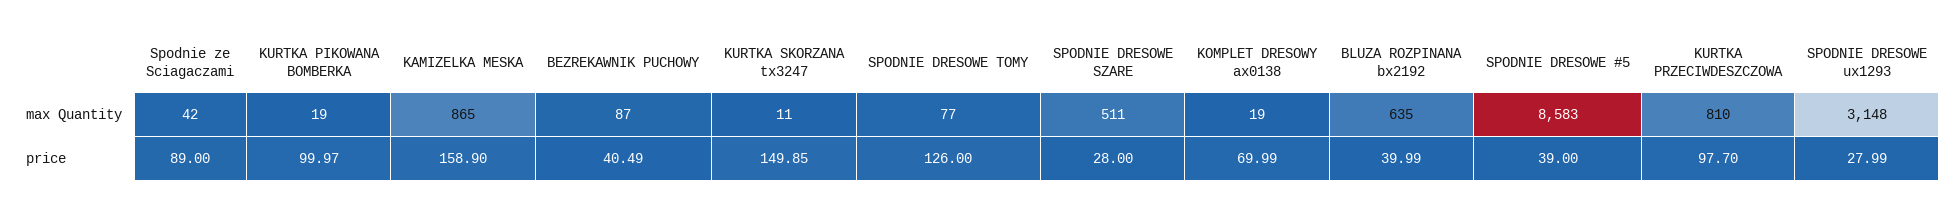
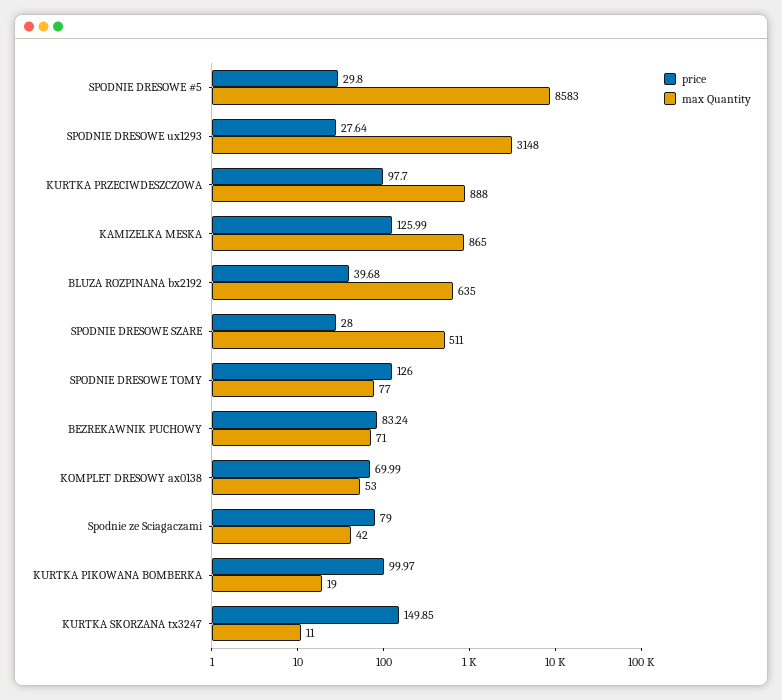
  {
    "max Quantity": {
      "Spodnie ze Sciagaczami": 42,
      "KURTKA PIKOWANA BOMBERKA": 19,
      "KAMIZELKA MESKA": 865,
-     "BEZREKAWNIK PUCHOWY": 87,
+     "BEZREKAWNIK PUCHOWY": 71,
      "KURTKA SKORZANA tx3247": 11,
      "SPODNIE DRESOWE TOMY": 77,
      "SPODNIE DRESOWE SZARE": 511,
-     "KOMPLET DRESOWY ax0138": 19,
+     "KOMPLET DRESOWY ax0138": 53,
      "BLUZA ROZPINANA bx2192": 635,
      "SPODNIE DRESOWE #5": 8583,
-     "KURTKA PRZECIWDESZCZOWA": 810,
+     "KURTKA PRZECIWDESZCZOWA": 888,
      "SPODNIE DRESOWE ux1293": 3148
    },
    "price": {
-     "Spodnie ze Sciagaczami": 89,
+     "Spodnie ze Sciagaczami": 79,
      "KURTKA PIKOWANA BOMBERKA": 99.97,
-     "KAMIZELKA MESKA": 158.9,
+     "KAMIZELKA MESKA": 125.99,
-     "BEZREKAWNIK PUCHOWY": 40.49,
+     "BEZREKAWNIK PUCHOWY": 83.24,
      "KURTKA SKORZANA tx3247": 149.85,
      "SPODNIE DRESOWE TOMY": 126,
      "SPODNIE DRESOWE SZARE": 28,
      "KOMPLET DRESOWY ax0138": 69.99,
-     "BLUZA ROZPINANA bx2192": 39.99,
+     "BLUZA ROZPINANA bx2192": 39.68,
-     "SPODNIE DRESOWE #5": 39,
+     "SPODNIE DRESOWE #5": 29.8,
      "KURTKA PRZECIWDESZCZOWA": 97.7,
-     "SPODNIE DRESOWE ux1293": 27.99
+     "SPODNIE DRESOWE ux1293": 27.64
    }
  }

